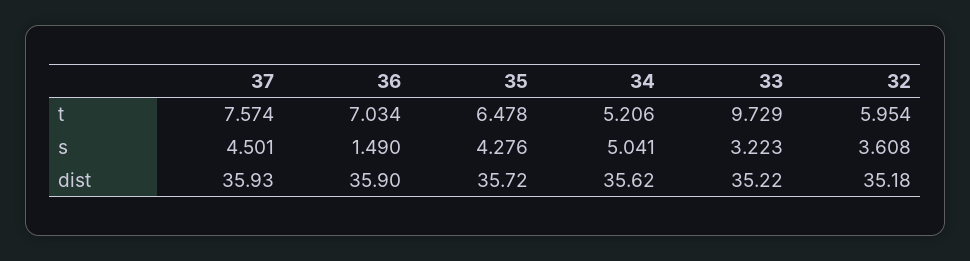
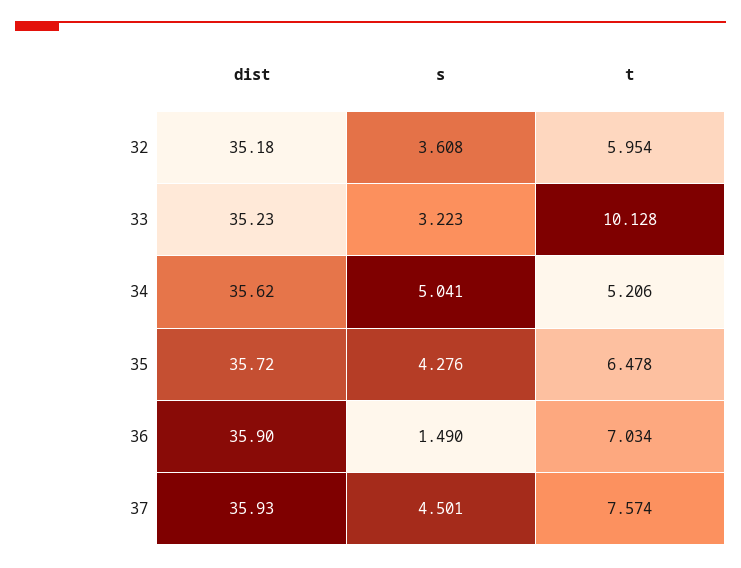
  {
    "37": {
      "t": 7.574,
      "s": 4.501,
      "dist": 35.93
    },
    "36": {
      "t": 7.034,
      "s": 1.49,
      "dist": 35.9
    },
    "35": {
      "t": 6.478,
      "s": 4.276,
      "dist": 35.72
    },
    "34": {
      "t": 5.206,
      "s": 5.041,
      "dist": 35.62
    },
    "33": {
-     "t": 9.729,
+     "t": 10.128,
      "s": 3.223,
-     "dist": 35.22
+     "dist": 35.23
    },
    "32": {
      "t": 5.954,
      "s": 3.608,
      "dist": 35.18
    }
  }

